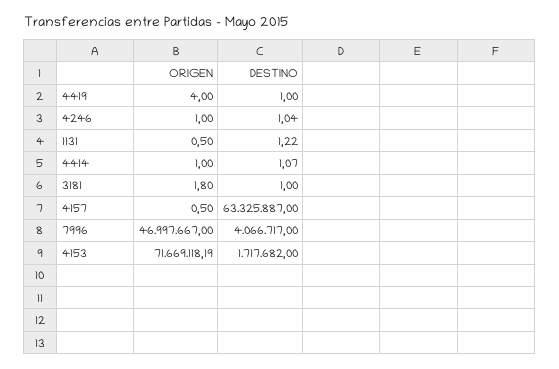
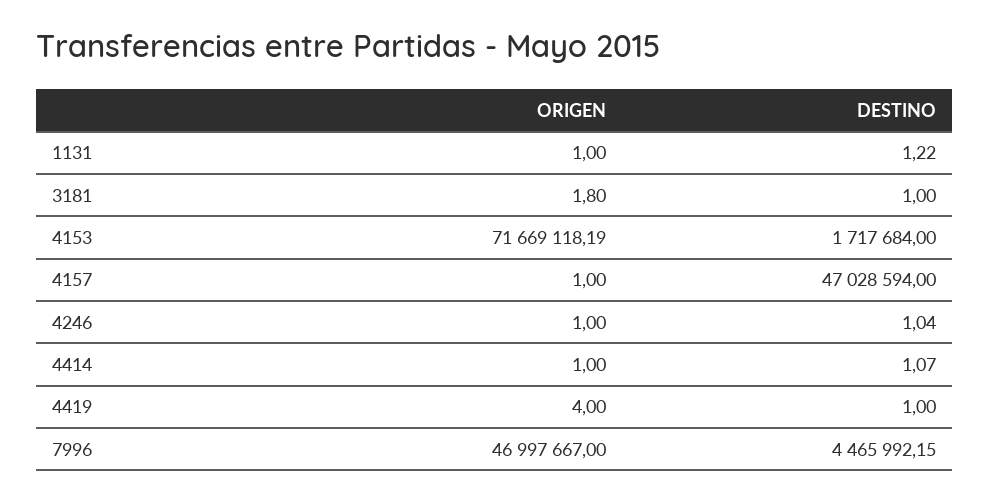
  {
    "ORIGEN": {
      "4419": 4,
      "4246": 1,
-     "1131": 0.5,
+     "1131": 1,
      "4414": 1,
      "3181": 1.8,
-     "4157": 0.5,
+     "4157": 1,
      "7996": 46997667,
      "4153": 71669118.19
    },
    "DESTINO": {
      "4419": 1,
      "4246": 1.04,
      "1131": 1.22,
      "4414": 1.07,
      "3181": 1,
-     "4157": 63325887,
+     "4157": 47028594,
-     "7996": 4066717,
+     "7996": 4465992.15,
-     "4153": 1717682
+     "4153": 1717684
    }
  }

